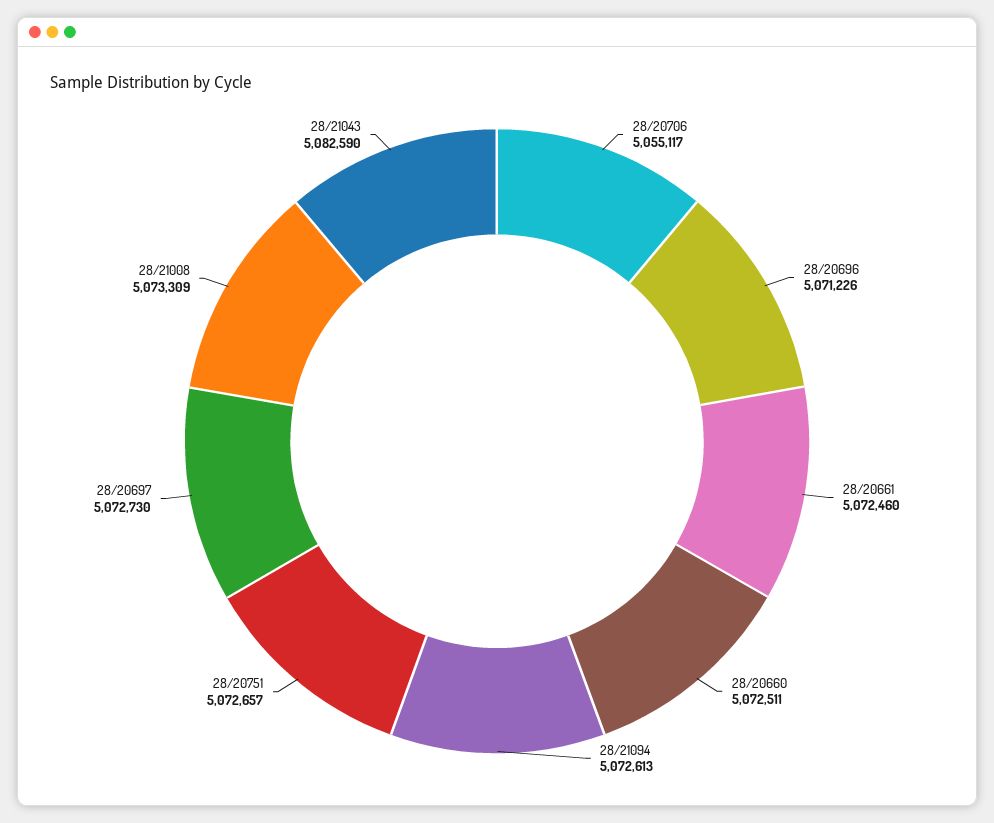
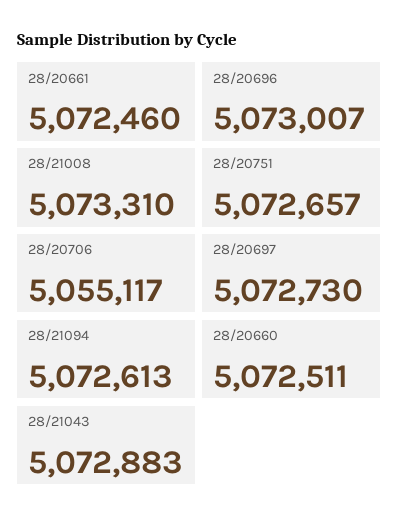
  {
    "28/20706": 5055117,
-   "28/20696": 5071226,
+   "28/20696": 5073007,
    "28/20661": 5072460,
    "28/20660": 5072511,
    "28/21094": 5072613,
    "28/20751": 5072657,
    "28/20697": 5072730,
-   "28/21008": 5073309,
+   "28/21008": 5073310,
-   "28/21043": 5082590
+   "28/21043": 5072883
  }

